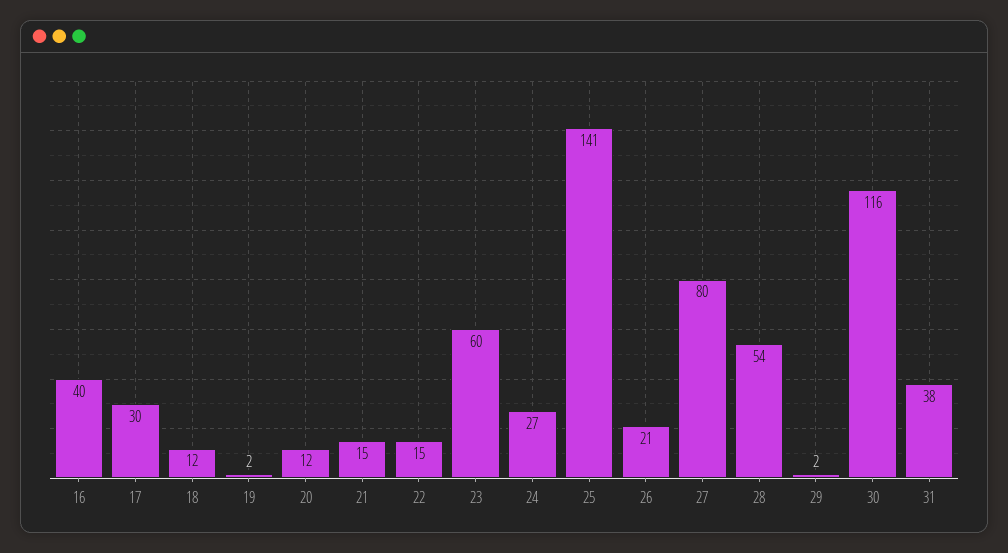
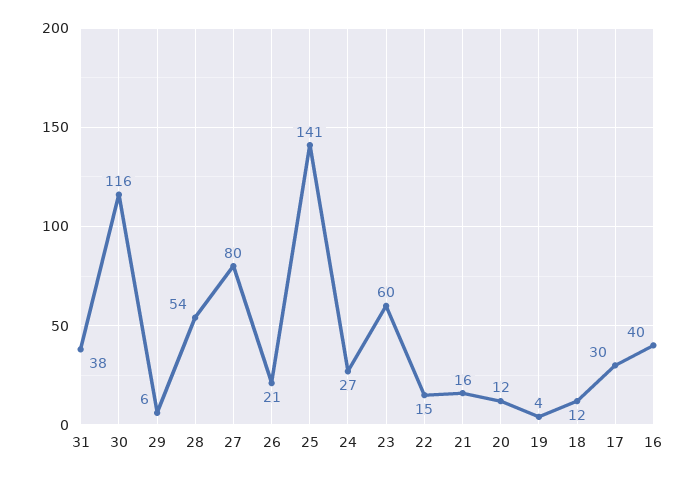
  {
    "16": 40,
    "17": 30,
    "18": 12,
-   "19": 2,
+   "19": 4,
    "20": 12,
-   "21": 15,
+   "21": 16,
    "22": 15,
    "23": 60,
    "24": 27,
    "25": 141,
    "26": 21,
    "27": 80,
    "28": 54,
-   "29": 2,
+   "29": 6,
    "30": 116,
    "31": 38
  }

